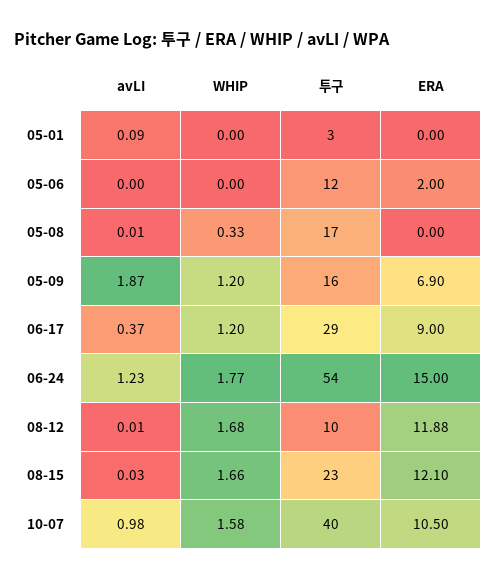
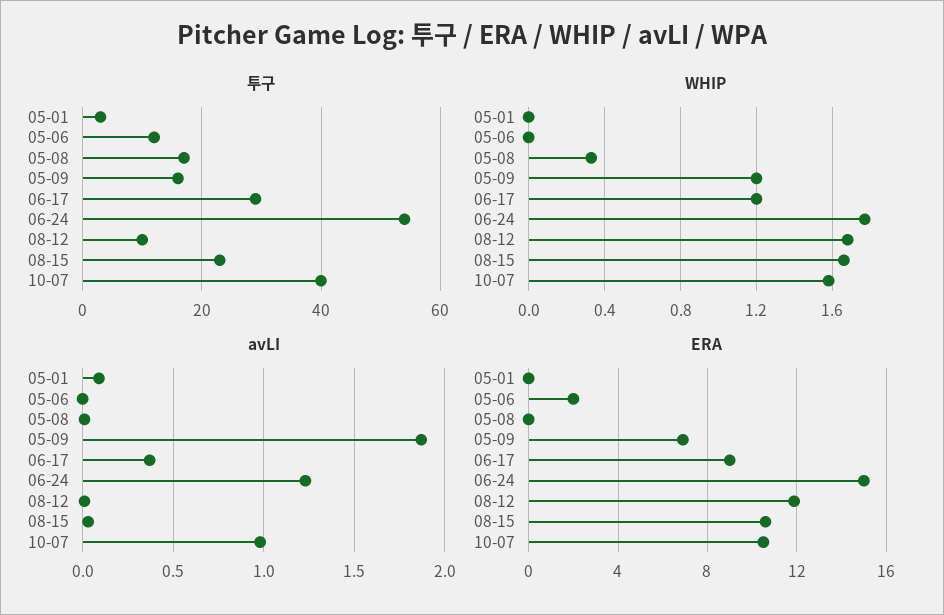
  {
    "avLI": {
      "05-01": 0.09,
      "05-06": 0,
      "05-08": 0.01,
      "05-09": 1.87,
      "06-17": 0.37,
      "06-24": 1.23,
      "08-12": 0.01,
      "08-15": 0.03,
      "10-07": 0.98
    },
    "WHIP": {
      "05-01": 0,
      "05-06": 0,
      "05-08": 0.33,
      "05-09": 1.2,
      "06-17": 1.2,
      "06-24": 1.77,
      "08-12": 1.68,
      "08-15": 1.66,
      "10-07": 1.58
    },
    "투구": {
      "05-01": 3,
      "05-06": 12,
      "05-08": 17,
      "05-09": 16,
      "06-17": 29,
      "06-24": 54,
      "08-12": 10,
      "08-15": 23,
      "10-07": 40
    },
    "ERA": {
      "05-01": 0,
      "05-06": 2,
      "05-08": 0,
      "05-09": 6.9,
      "06-17": 9,
      "06-24": 15,
      "08-12": 11.88,
-     "08-15": 12.1,
+     "08-15": 10.5,
      "10-07": 10.5
    }
  }

